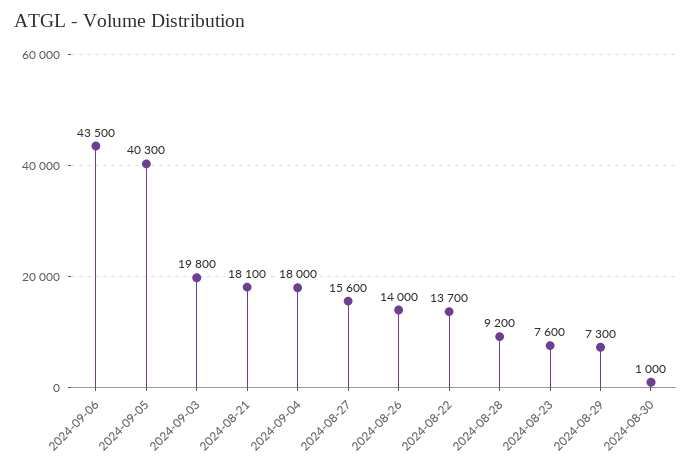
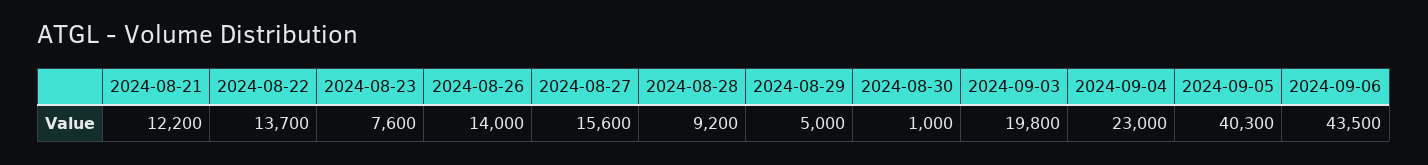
  {
    "2024-09-06": 43500,
    "2024-09-05": 40300,
    "2024-09-03": 19800,
-   "2024-08-21": 18100,
+   "2024-08-21": 12200,
-   "2024-09-04": 18000,
+   "2024-09-04": 23000,
    "2024-08-27": 15600,
    "2024-08-26": 14000,
    "2024-08-22": 13700,
    "2024-08-28": 9200,
    "2024-08-23": 7600,
-   "2024-08-29": 7300,
+   "2024-08-29": 5000,
    "2024-08-30": 1000
  }

